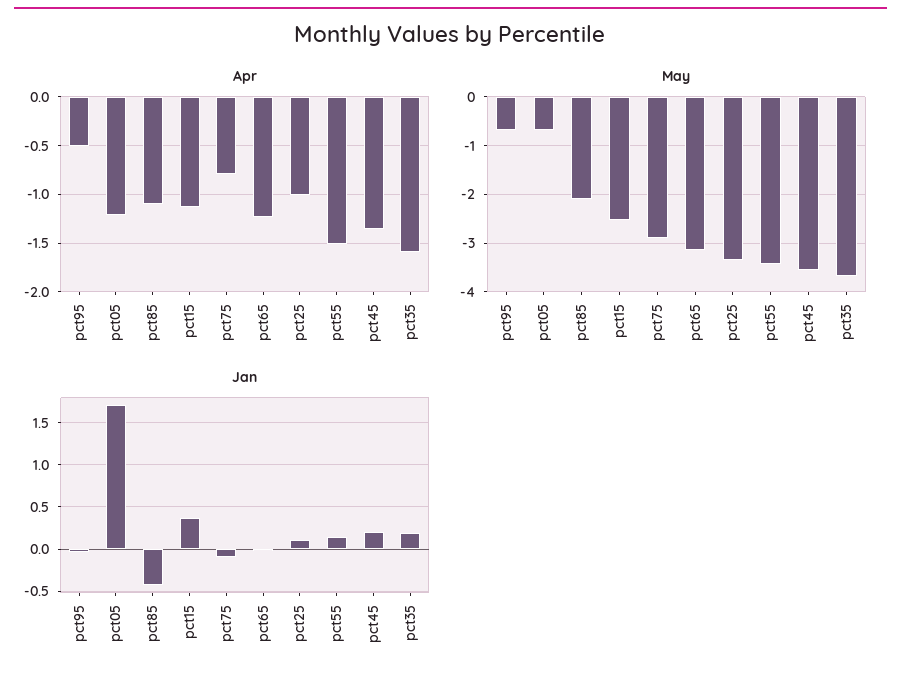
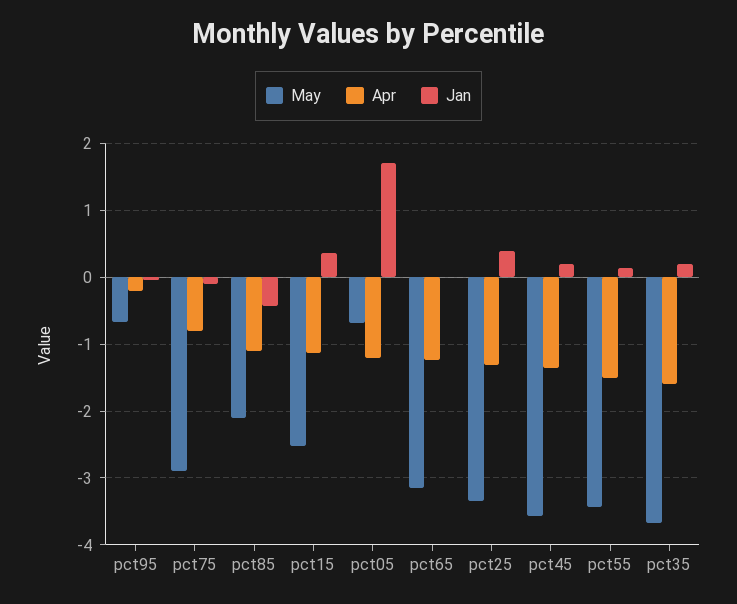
  {
    "Apr": {
-     "pct95": -0.5,
+     "pct95": -0.2,
      "pct05": -1.2,
      "pct85": -1.1,
      "pct15": -1.1,
      "pct75": -0.8,
      "pct65": -1.2,
-     "pct25": -1,
+     "pct25": -1.3,
      "pct55": -1.5,
      "pct45": -1.4,
      "pct35": -1.6
    },
    "May": {
      "pct95": -0.7,
      "pct05": -0.7,
      "pct85": -2.1,
      "pct15": -2.5,
      "pct75": -2.9,
      "pct65": -3.1,
      "pct25": -3.3,
      "pct55": -3.4,
      "pct45": -3.6,
      "pct35": -3.7
    },
    "Jan": {
      "pct95": 0,
      "pct05": 1.7,
      "pct85": -0.4,
      "pct15": 0.4,
      "pct75": -0.1,
      "pct65": 0,
-     "pct25": 0.1,
+     "pct25": 0.4,
      "pct55": 0.1,
      "pct45": 0.2,
      "pct35": 0.2
    }
  }

